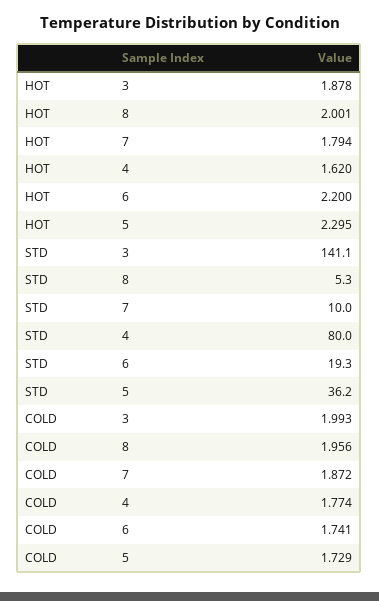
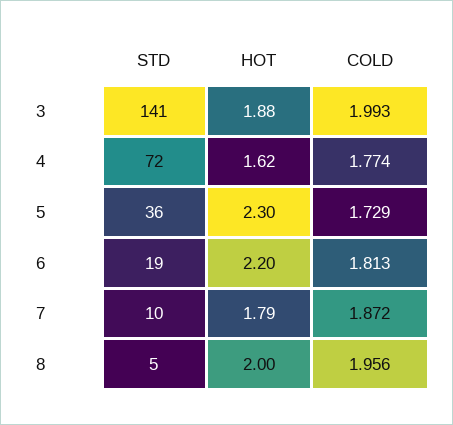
  {
    "HOT": {
      "3": 1.878,
      "8": 2.001,
      "7": 1.794,
      "4": 1.62,
      "6": 2.2,
      "5": 2.295
    },
    "STD": {
      "3": 141.1,
      "8": 5.3,
      "7": 10,
-     "4": 80,
+     "4": 72,
      "6": 19.3,
      "5": 36.2
    },
    "COLD": {
      "3": 1.993,
      "8": 1.956,
      "7": 1.872,
      "4": 1.774,
-     "6": 1.741,
+     "6": 1.813,
      "5": 1.729
    }
  }

